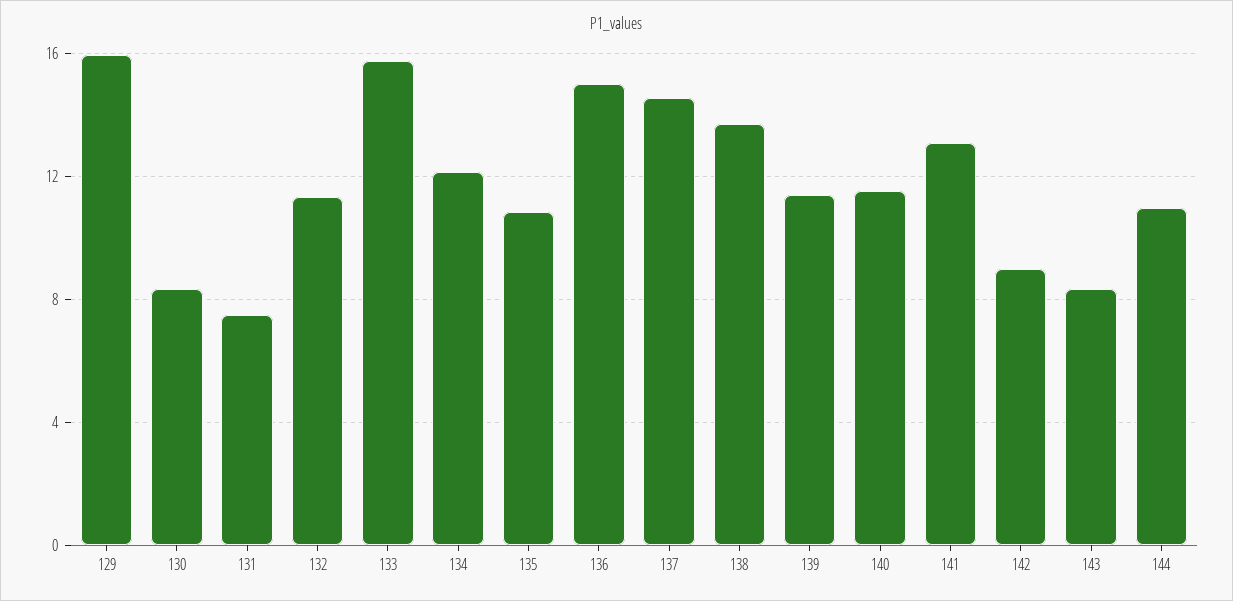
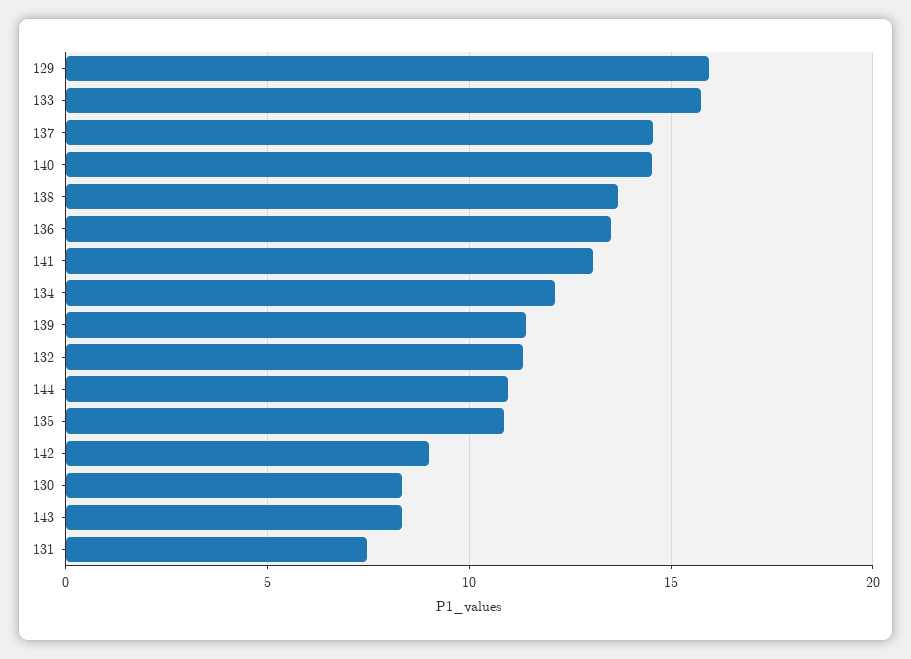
  {
    "129": 16,
    "130": 8.5,
    "131": 7.5,
    "132": 11.5,
    "133": 15.5,
    "134": 12,
    "135": 11,
-   "136": 15,
+   "136": 13.5,
    "137": 14.5,
    "138": 13.5,
    "139": 11.5,
-   "140": 11.5,
+   "140": 14.5,
    "141": 13,
    "142": 9,
    "143": 8.5,
    "144": 11
  }

